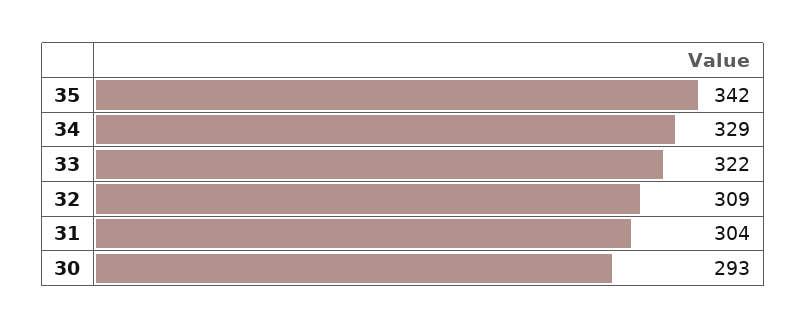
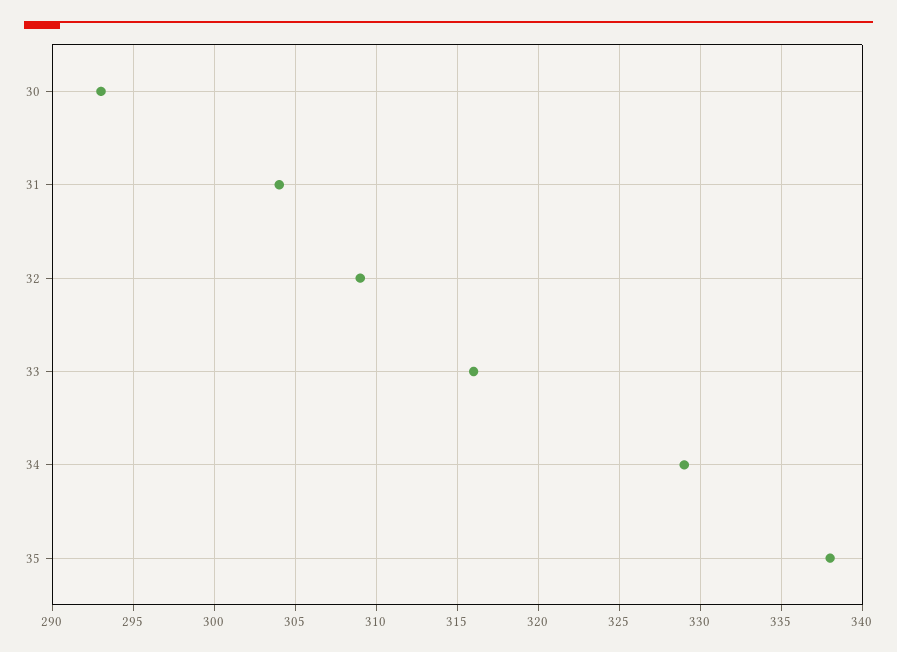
  {
-   "35": 342,
+   "35": 338,
    "34": 329,
-   "33": 322,
+   "33": 316,
    "32": 309,
    "31": 304,
    "30": 293
  }

